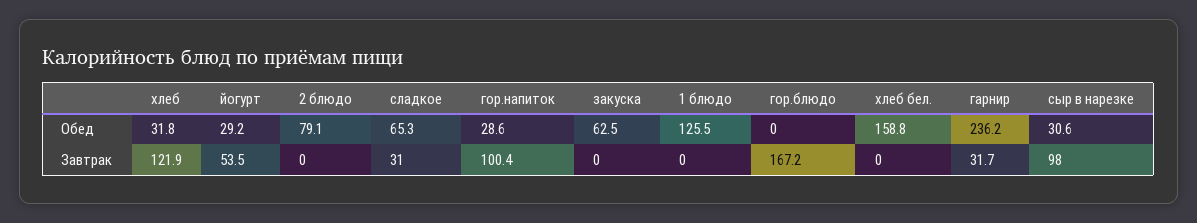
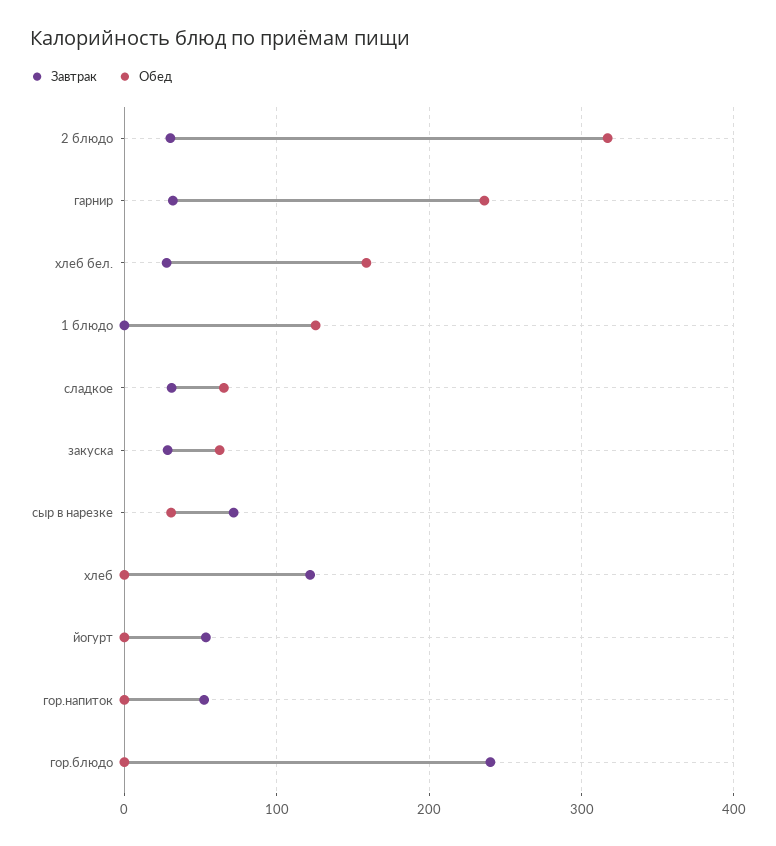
  {
    "Обед": {
-     "хлеб": 31.8,
+     "хлеб": 0,
-     "йогурт": 29.2,
+     "йогурт": 0,
-     "2 блюдо": 79.1,
+     "2 блюдо": 320,
      "сладкое": 65.3,
-     "гор.напиток": 28.6,
+     "гор.напиток": 0,
      "закуска": 62.5,
      "1 блюдо": 125.5,
      "гор.блюдо": 0,
      "хлеб бел.": 158.8,
      "гарнир": 236.2,
      "сыр в нарезке": 30.6
    },
    "Завтрак": {
      "хлеб": 121.9,
      "йогурт": 53.5,
-     "2 блюдо": 0,
+     "2 блюдо": 30,
      "сладкое": 31,
-     "гор.напиток": 100.4,
+     "гор.напиток": 50,
-     "закуска": 0,
+     "закуска": 30,
      "1 блюдо": 0,
-     "гор.блюдо": 167.2,
+     "гор.блюдо": 240,
-     "хлеб бел.": 0,
+     "хлеб бел.": 30,
      "гарнир": 31.7,
-     "сыр в нарезке": 98
+     "сыр в нарезке": 70
    }
  }

